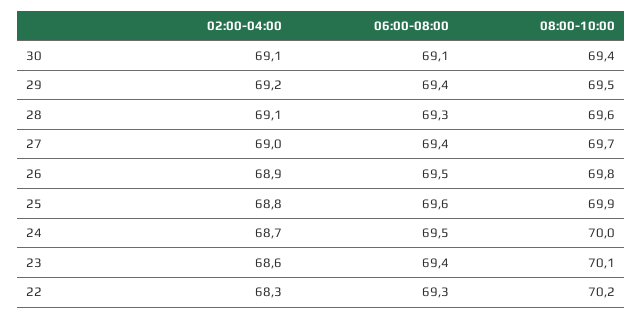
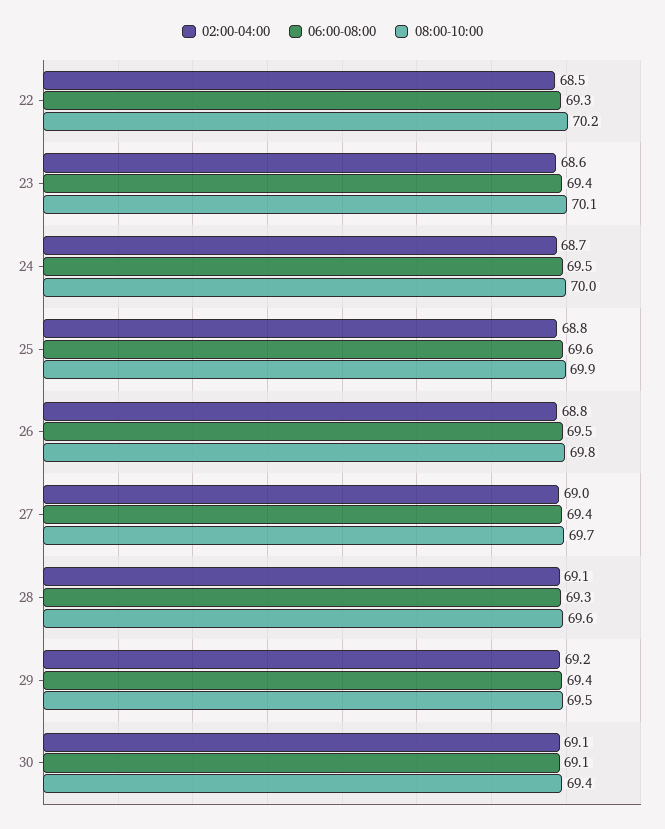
  {
    "02:00-04:00": {
      "30": 69.1,
      "29": 69.2,
      "28": 69.1,
      "27": 69,
-     "26": 68.9,
+     "26": 68.8,
      "25": 68.8,
      "24": 68.7,
      "23": 68.6,
-     "22": 68.3
+     "22": 68.5
    },
    "06:00-08:00": {
      "30": 69.1,
      "29": 69.4,
      "28": 69.3,
      "27": 69.4,
      "26": 69.5,
      "25": 69.6,
      "24": 69.5,
      "23": 69.4,
      "22": 69.3
    },
    "08:00-10:00": {
      "30": 69.4,
      "29": 69.5,
      "28": 69.6,
      "27": 69.7,
      "26": 69.8,
      "25": 69.9,
      "24": 70,
      "23": 70.1,
      "22": 70.2
    }
  }

